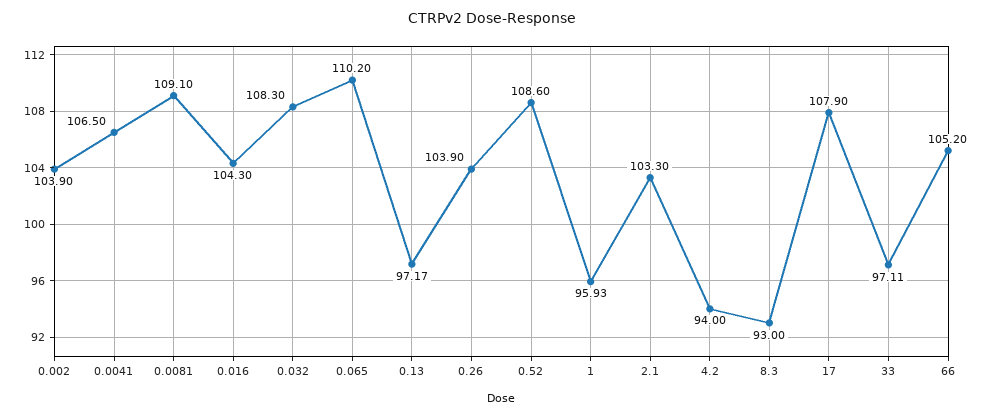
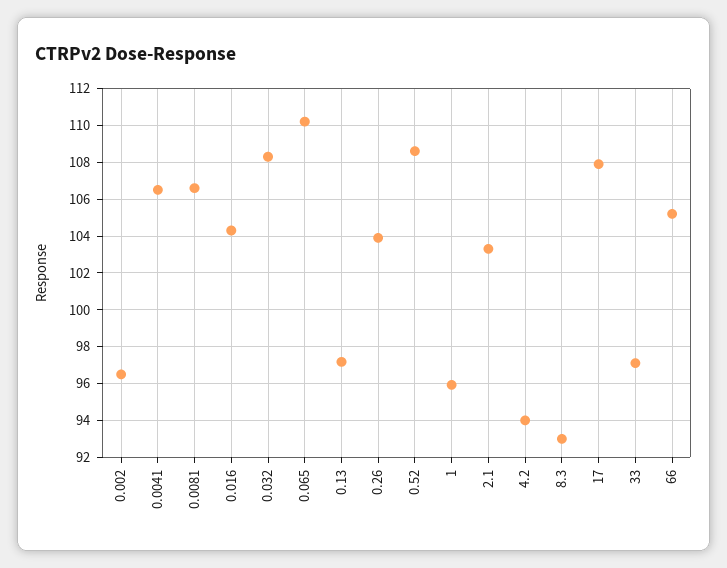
  {
-   "0.002": 103.9,
+   "0.002": 96.5,
    "0.0041": 106.5,
-   "0.0081": 109.1,
+   "0.0081": 106.5,
    "0.016": 104.3,
    "0.032": 108.3,
    "0.065": 110.2,
    "0.13": 97.17,
    "0.26": 103.9,
    "0.52": 108.6,
    "1": 95.93,
    "2.1": 103.3,
    "4.2": 94,
    "8.3": 93,
    "17": 107.9,
    "33": 97.11,
    "66": 105.2
  }

